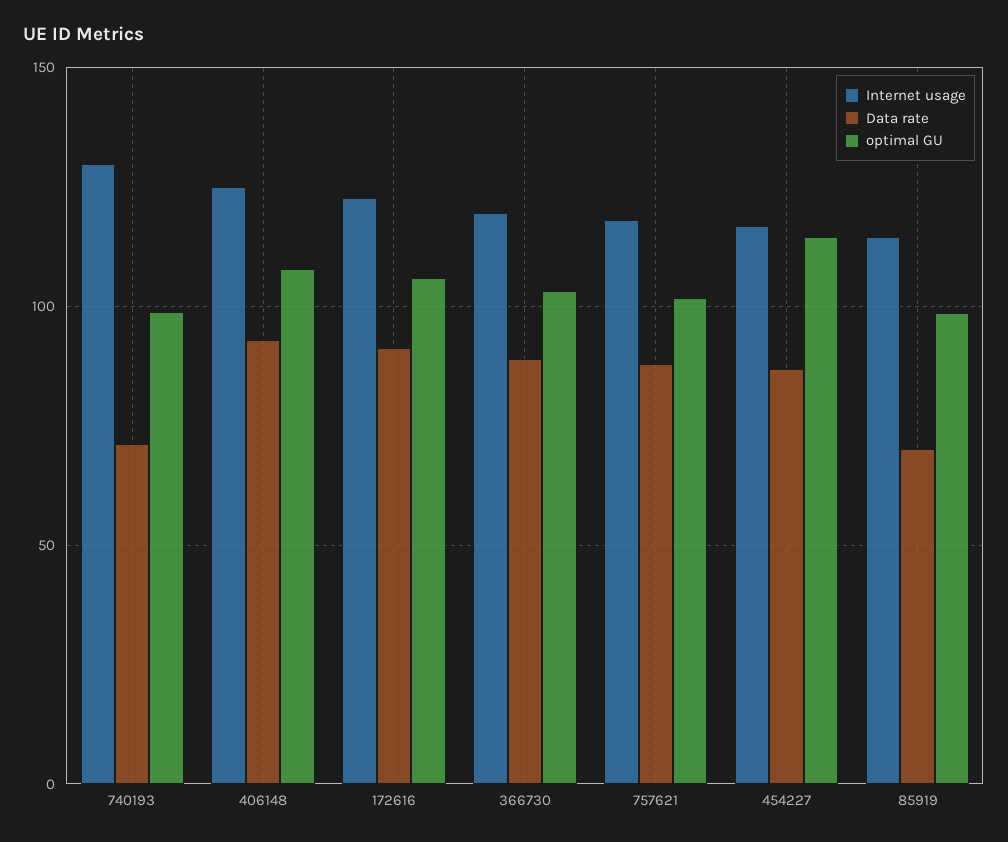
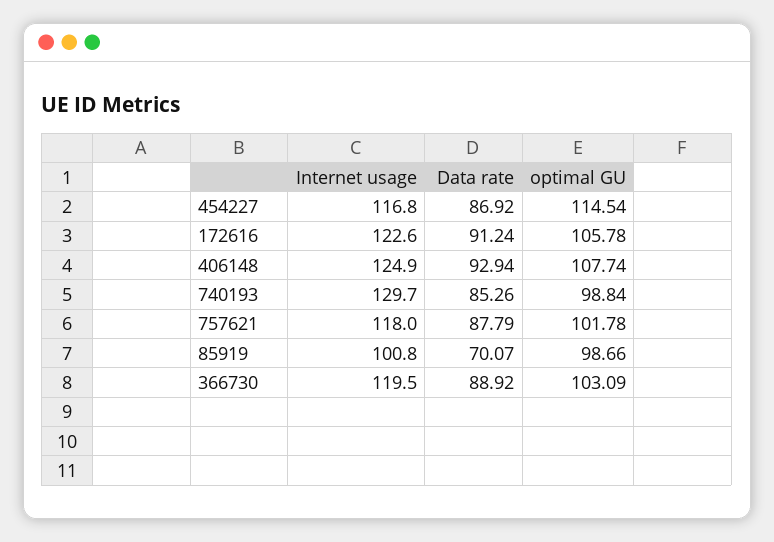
  {
    "Internet usage": {
      "740193": 129.7,
      "406148": 124.9,
      "172616": 122.6,
      "366730": 119.5,
      "757621": 118,
      "454227": 116.8,
-     "85919": 115
+     "85919": 100.8
    },
    "Data rate": {
-     "740193": 70,
+     "740193": 85.26,
      "406148": 92.94,
      "172616": 91.24,
      "366730": 88.92,
      "757621": 87.79,
      "454227": 86.92,
      "85919": 70.07
    },
    "optimal GU": {
      "740193": 98.84,
      "406148": 107.74,
      "172616": 105.78,
      "366730": 103.09,
      "757621": 101.78,
      "454227": 114.54,
      "85919": 98.66
    }
  }

